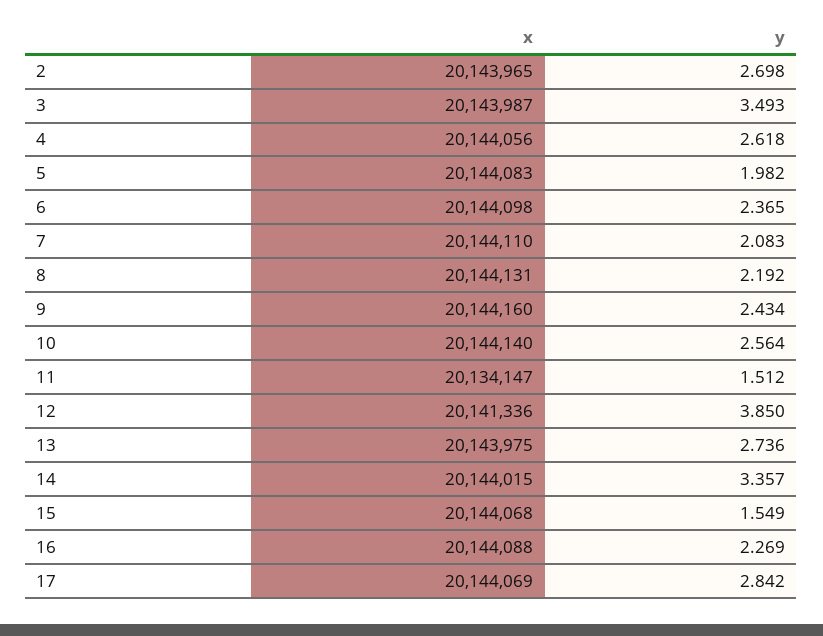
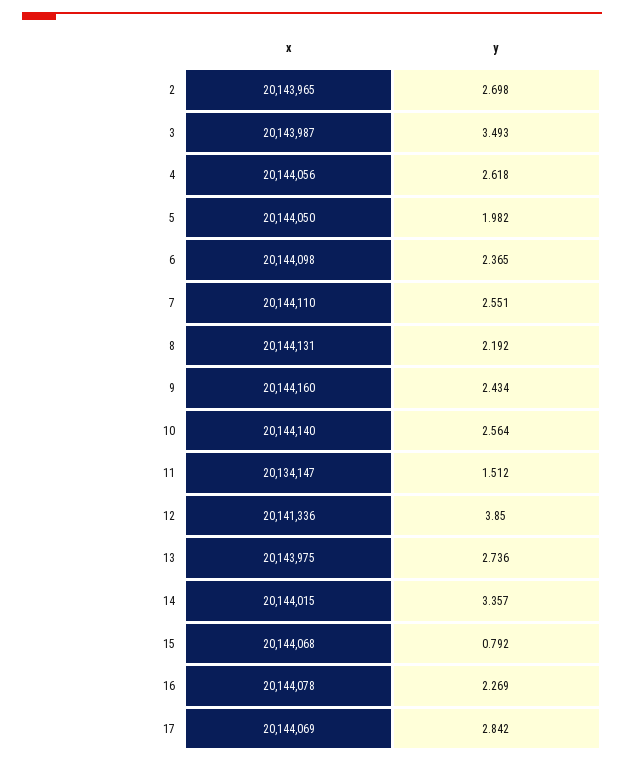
  {
    "x": {
      "2": 20143965,
      "3": 20143987,
      "4": 20144056,
-     "5": 20144083,
+     "5": 20144050,
      "6": 20144098,
      "7": 20144110,
      "8": 20144131,
      "9": 20144160,
      "10": 20144140,
      "11": 20134147,
      "12": 20141336,
      "13": 20143975,
      "14": 20144015,
      "15": 20144068,
-     "16": 20144088,
+     "16": 20144078,
      "17": 20144069
    },
    "y": {
      "2": 2.698,
      "3": 3.493,
      "4": 2.618,
      "5": 1.982,
      "6": 2.365,
-     "7": 2.083,
+     "7": 2.551,
      "8": 2.192,
      "9": 2.434,
      "10": 2.564,
      "11": 1.512,
      "12": 3.85,
      "13": 2.736,
      "14": 3.357,
-     "15": 1.549,
+     "15": 0.792,
      "16": 2.269,
      "17": 2.842
    }
  }

